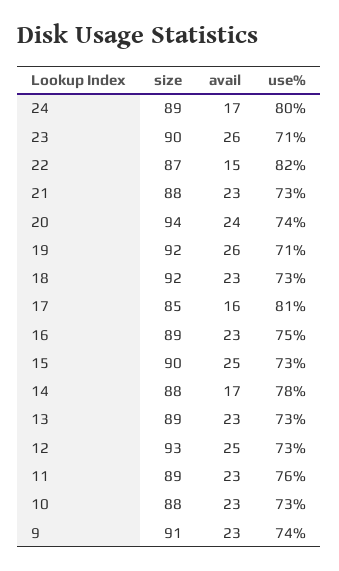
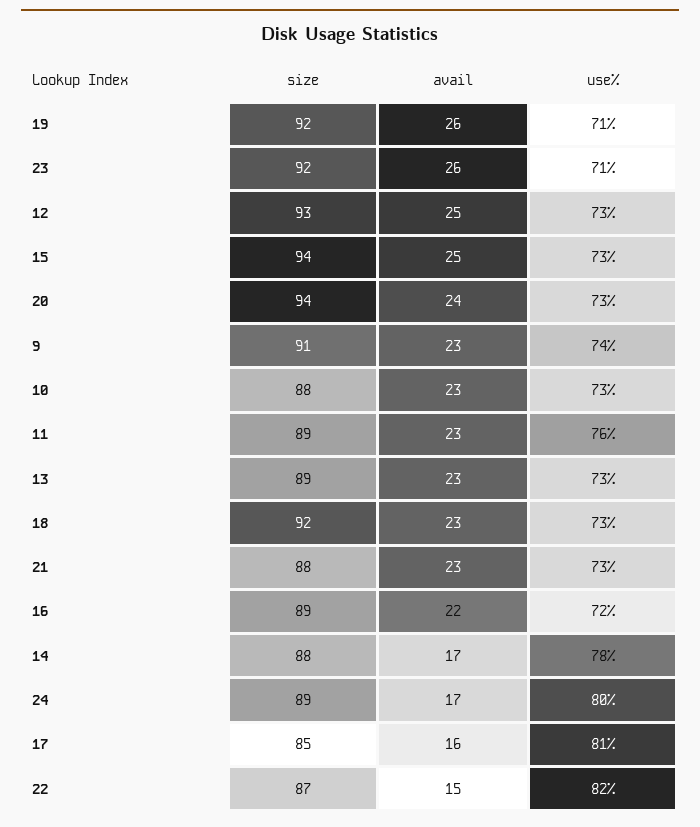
  {
    "size": {
      "24": 89,
-     "23": 90,
+     "23": 92,
      "22": 87,
      "21": 88,
      "20": 94,
      "19": 92,
      "18": 92,
      "17": 85,
      "16": 89,
-     "15": 90,
+     "15": 94,
      "14": 88,
      "13": 89,
      "12": 93,
      "11": 89,
      "10": 88,
      "9": 91
    },
    "avail": {
      "24": 17,
      "23": 26,
      "22": 15,
      "21": 23,
      "20": 24,
      "19": 26,
      "18": 23,
      "17": 16,
-     "16": 23,
+     "16": 22,
      "15": 25,
      "14": 17,
      "13": 23,
      "12": 25,
      "11": 23,
      "10": 23,
      "9": 23
    },
    "use%": {
      "24": 80,
      "23": 71,
      "22": 82,
      "21": 73,
-     "20": 74,
+     "20": 73,
      "19": 71,
      "18": 73,
      "17": 81,
-     "16": 75,
+     "16": 72,
      "15": 73,
      "14": 78,
      "13": 73,
      "12": 73,
      "11": 76,
      "10": 73,
      "9": 74
    }
  }

